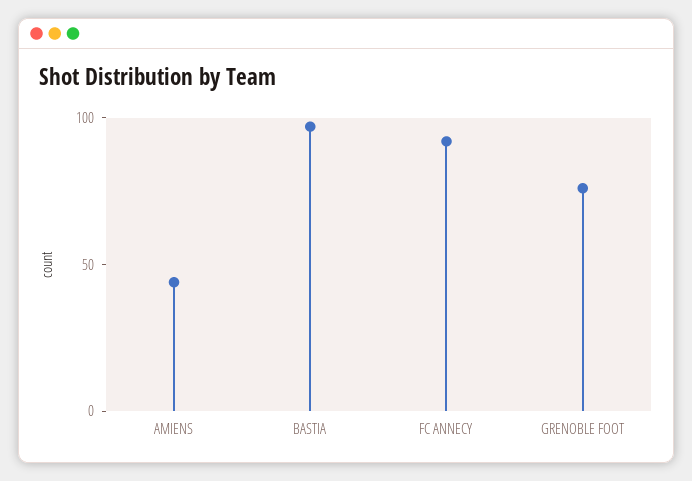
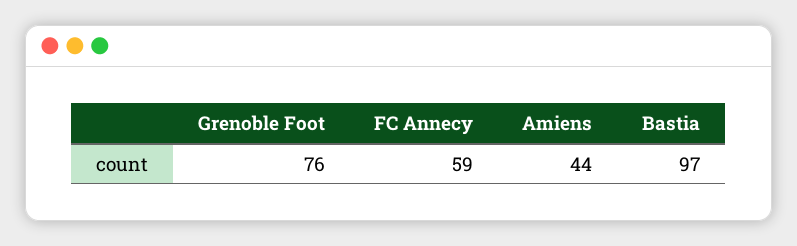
  {
    "AMIENS": 44,
    "BASTIA": 97,
-   "FC ANNECY": 90,
+   "FC ANNECY": 59,
    "GRENOBLE FOOT": 76
  }

